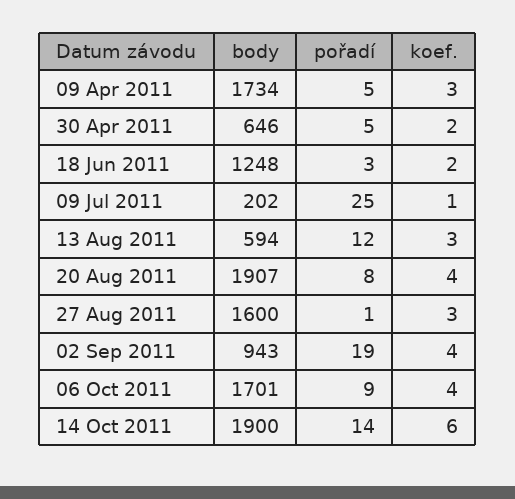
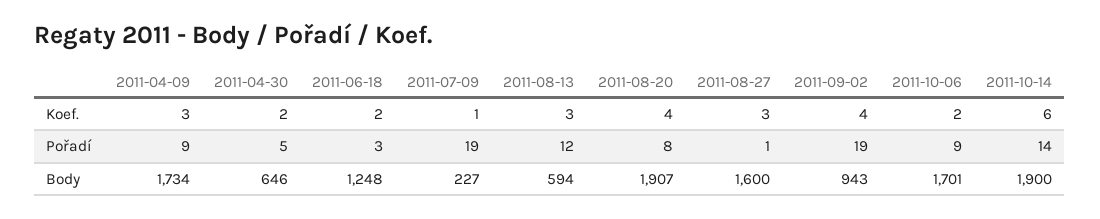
  {
    "body": {
      "09 Apr 2011": 1734,
      "30 Apr 2011": 646,
      "18 Jun 2011": 1248,
-     "09 Jul 2011": 202,
+     "09 Jul 2011": 227,
      "13 Aug 2011": 594,
      "20 Aug 2011": 1907,
      "27 Aug 2011": 1600,
      "02 Sep 2011": 943,
      "06 Oct 2011": 1701,
      "14 Oct 2011": 1900
    },
    "pořadí": {
-     "09 Apr 2011": 5,
+     "09 Apr 2011": 9,
      "30 Apr 2011": 5,
      "18 Jun 2011": 3,
-     "09 Jul 2011": 25,
+     "09 Jul 2011": 19,
      "13 Aug 2011": 12,
      "20 Aug 2011": 8,
      "27 Aug 2011": 1,
      "02 Sep 2011": 19,
      "06 Oct 2011": 9,
      "14 Oct 2011": 14
    },
    "koef.": {
      "09 Apr 2011": 3,
      "30 Apr 2011": 2,
      "18 Jun 2011": 2,
      "09 Jul 2011": 1,
      "13 Aug 2011": 3,
      "20 Aug 2011": 4,
      "27 Aug 2011": 3,
      "02 Sep 2011": 4,
-     "06 Oct 2011": 4,
+     "06 Oct 2011": 2,
      "14 Oct 2011": 6
    }
  }

